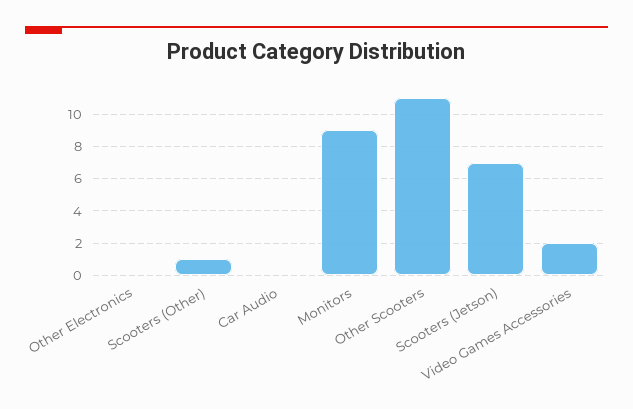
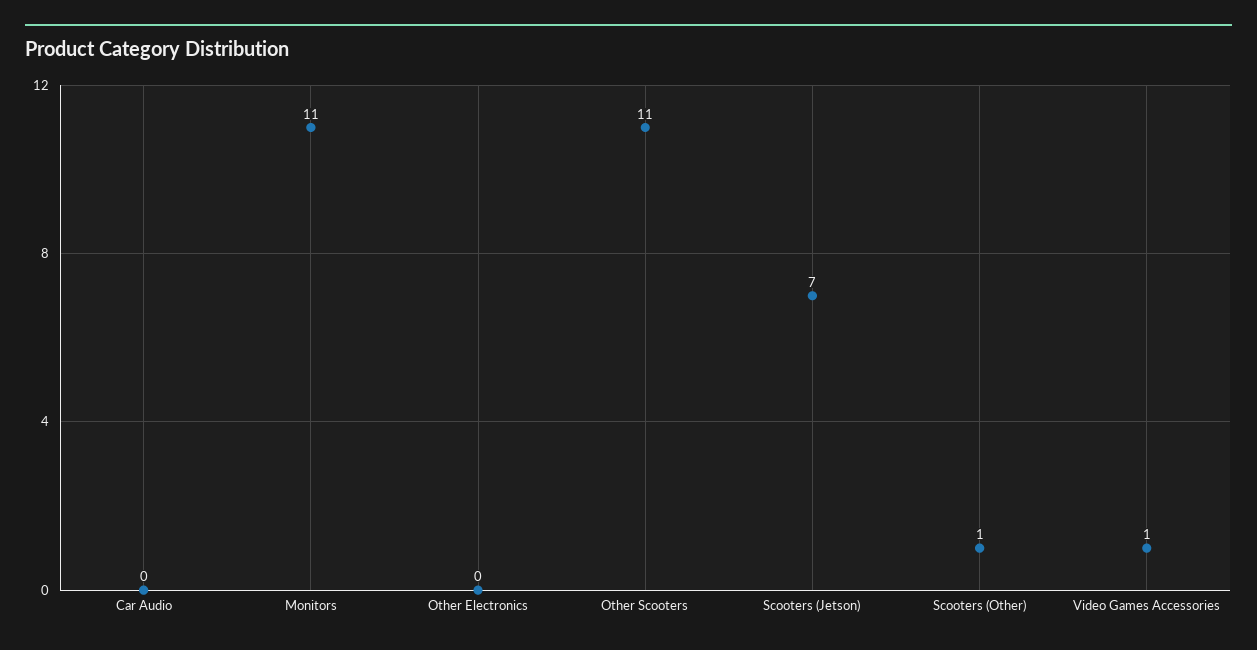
  {
    "Other Electronics": 0,
    "Scooters (Other)": 1,
    "Car Audio": 0,
-   "Monitors": 9,
+   "Monitors": 11,
    "Other Scooters": 11,
    "Scooters (Jetson)": 7,
-   "Video Games Accessories": 2
+   "Video Games Accessories": 1
  }

